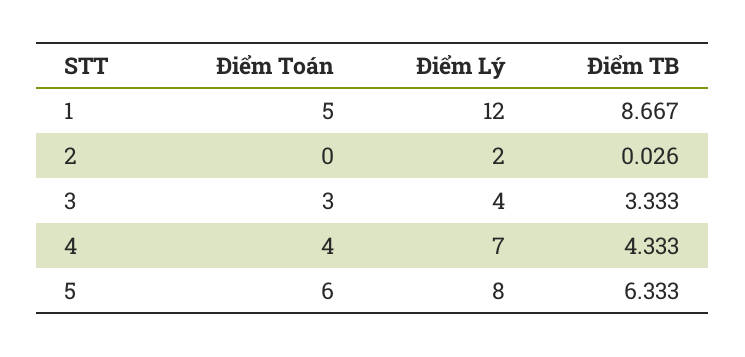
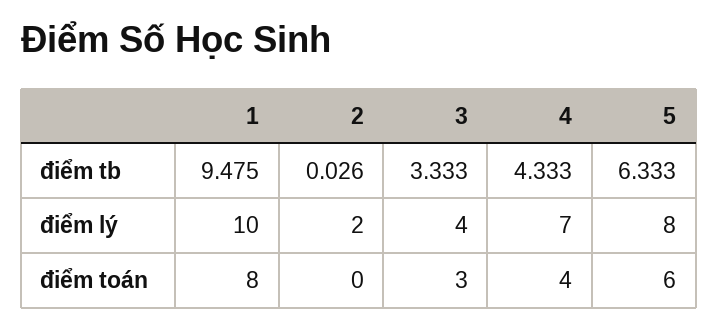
  {
    "Điểm Toán": {
-     "1": 5,
+     "1": 8,
      "2": 0,
      "3": 3,
      "4": 4,
      "5": 6
    },
    "Điểm Lý": {
-     "1": 12,
+     "1": 10,
      "2": 2,
      "3": 4,
      "4": 7,
      "5": 8
    },
    "Điểm TB": {
-     "1": 8.667,
+     "1": 9.475,
      "2": 0.026,
      "3": 3.333,
      "4": 4.333,
      "5": 6.333
    }
  }

